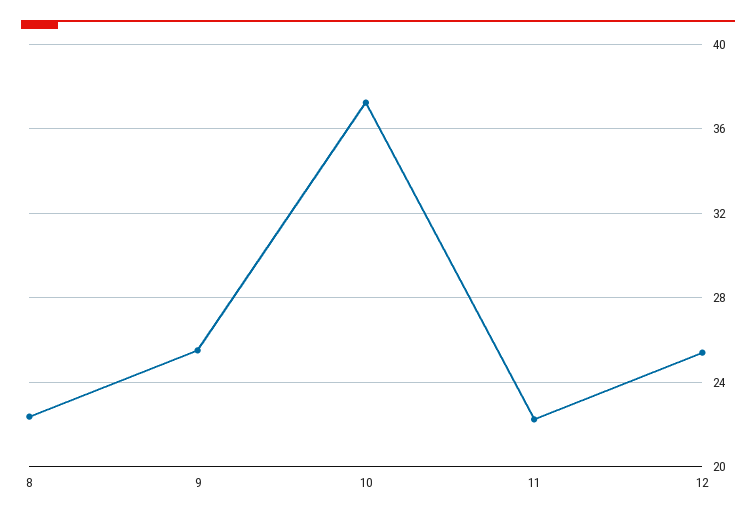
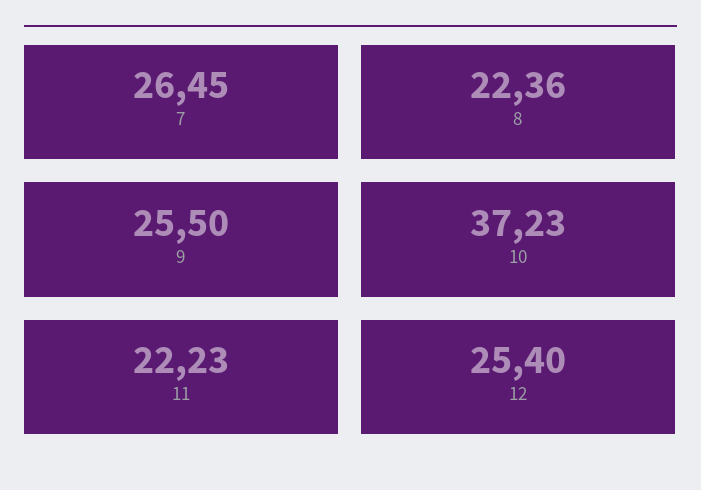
  {
    "8": 22.36,
    "9": 25.5,
    "10": 37.23,
    "11": 22.23,
-   "12": 25.4
+   "12": 25.4,
+   "7": 26.45
  }

